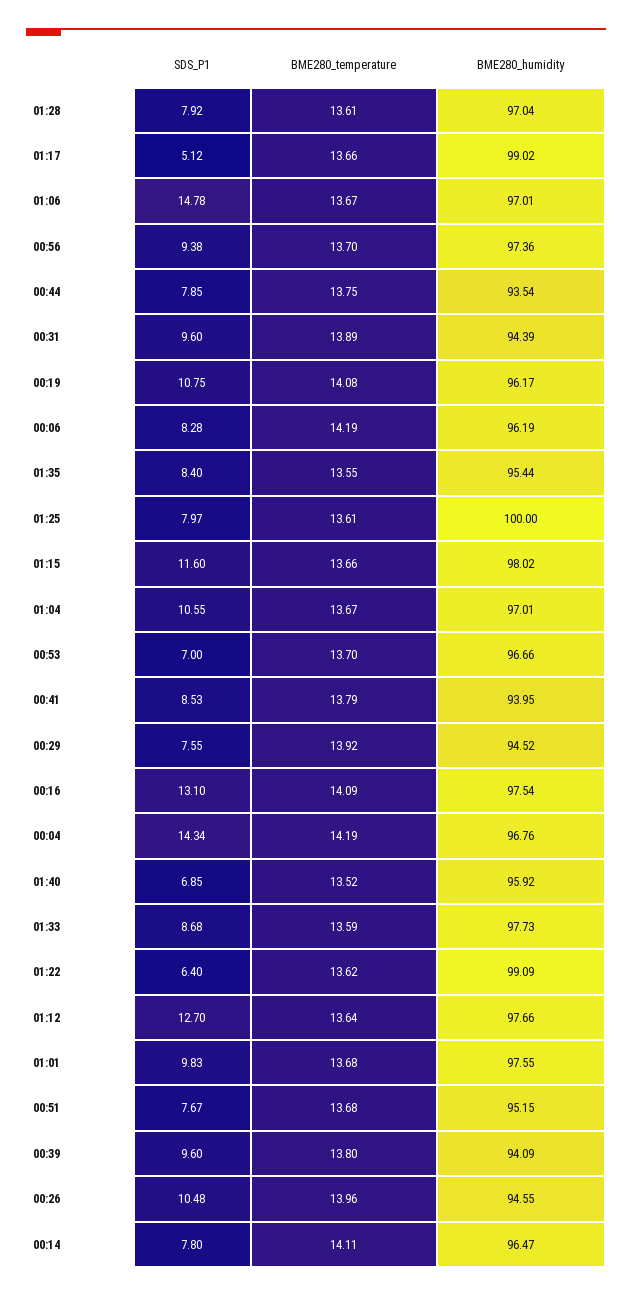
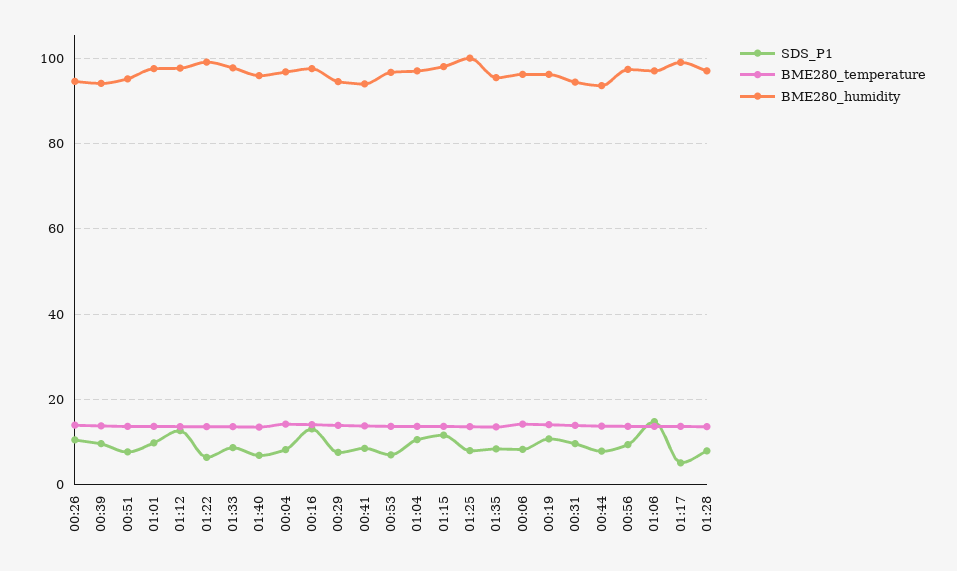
  {
    "SDS_P1": {
      "01:28": 7.92,
      "01:17": 5.12,
      "01:06": 14.78,
      "00:56": 9.38,
      "00:44": 7.85,
      "00:31": 9.6,
      "00:19": 10.75,
      "00:06": 8.28,
      "01:35": 8.4,
      "01:25": 7.97,
      "01:15": 11.6,
      "01:04": 10.55,
      "00:53": 7,
      "00:41": 8.53,
      "00:29": 7.55,
      "00:16": 13.1,
-     "00:04": 14.34,
+     "00:04": 8,
      "01:40": 6.85,
      "01:33": 8.68,
      "01:22": 6.4,
      "01:12": 12.7,
      "01:01": 9.83,
      "00:51": 7.67,
      "00:39": 9.6,
-     "00:26": 10.48,
+     "00:26": 10.48
-     "00:14": 7.8
    },
    "BME280_temperature": {
      "01:28": 13.61,
      "01:17": 13.66,
      "01:06": 13.67,
      "00:56": 13.7,
      "00:44": 13.75,
      "00:31": 13.89,
      "00:19": 14.08,
      "00:06": 14.19,
      "01:35": 13.55,
      "01:25": 13.61,
      "01:15": 13.66,
      "01:04": 13.67,
      "00:53": 13.7,
      "00:41": 13.79,
      "00:29": 13.92,
      "00:16": 14.09,
      "00:04": 14.19,
      "01:40": 13.52,
      "01:33": 13.59,
      "01:22": 13.62,
      "01:12": 13.64,
      "01:01": 13.68,
      "00:51": 13.68,
      "00:39": 13.8,
-     "00:26": 13.96,
+     "00:26": 13.96
-     "00:14": 14.11
    },
    "BME280_humidity": {
      "01:28": 97.04,
      "01:17": 99.02,
      "01:06": 97.01,
      "00:56": 97.36,
      "00:44": 93.54,
      "00:31": 94.39,
      "00:19": 96.17,
      "00:06": 96.19,
      "01:35": 95.44,
      "01:25": 100,
      "01:15": 98.02,
      "01:04": 97.01,
      "00:53": 96.66,
      "00:41": 93.95,
      "00:29": 94.52,
      "00:16": 97.54,
      "00:04": 96.76,
      "01:40": 95.92,
      "01:33": 97.73,
      "01:22": 99.09,
      "01:12": 97.66,
      "01:01": 97.55,
      "00:51": 95.15,
      "00:39": 94.09,
-     "00:26": 94.55,
+     "00:26": 94.55
-     "00:14": 96.47
    }
  }

